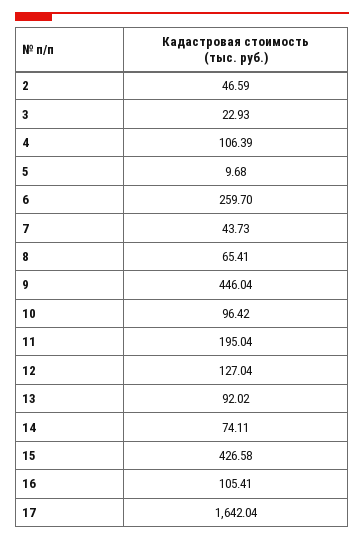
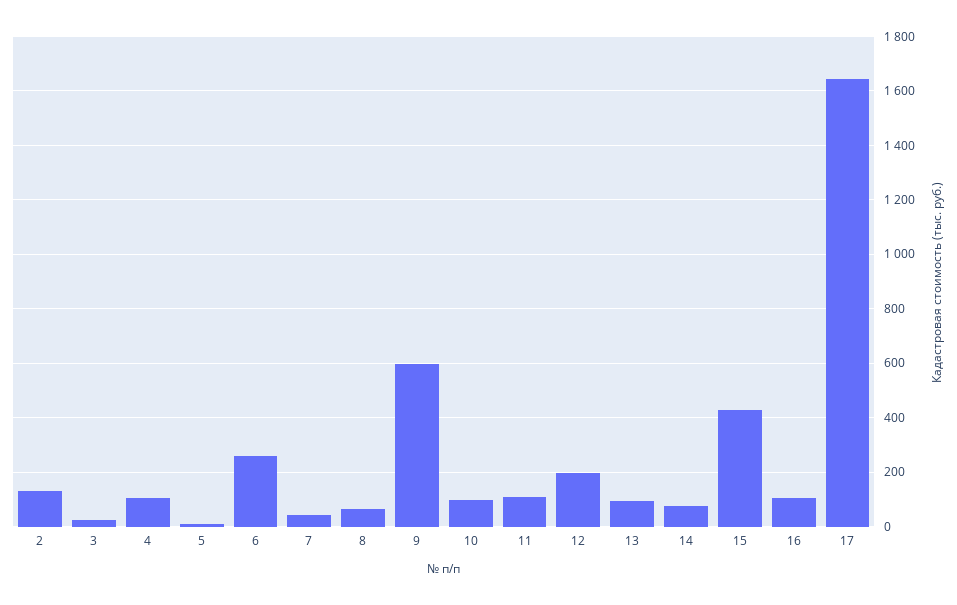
  {
-   "2": 46.59,
+   "2": 125,
    "3": 22.93,
    "4": 106.39,
    "5": 9.68,
    "6": 259.7,
    "7": 43.73,
    "8": 65.41,
-   "9": 446.04,
+   "9": 600,
    "10": 96.42,
-   "11": 195.04,
+   "11": 100,
-   "12": 127.04,
+   "12": 200,
    "13": 92.02,
    "14": 74.11,
    "15": 426.58,
    "16": 105.41,
    "17": 1642.04
  }

